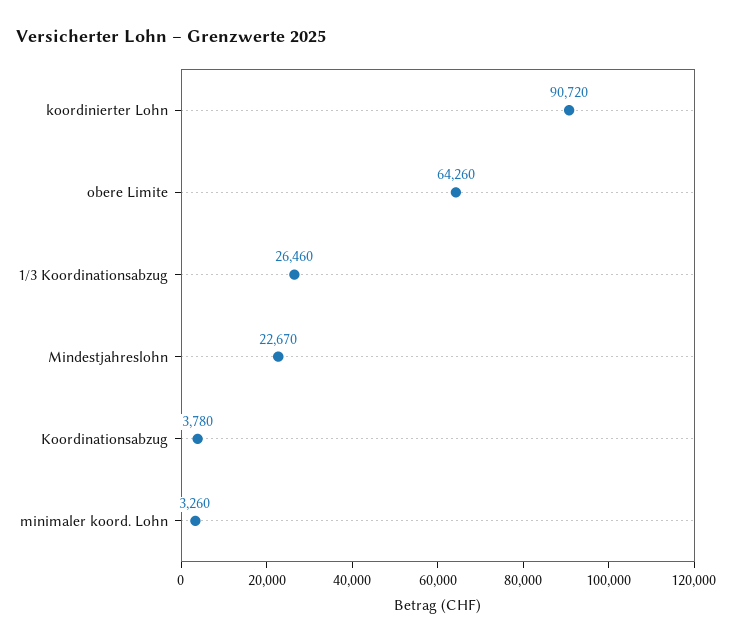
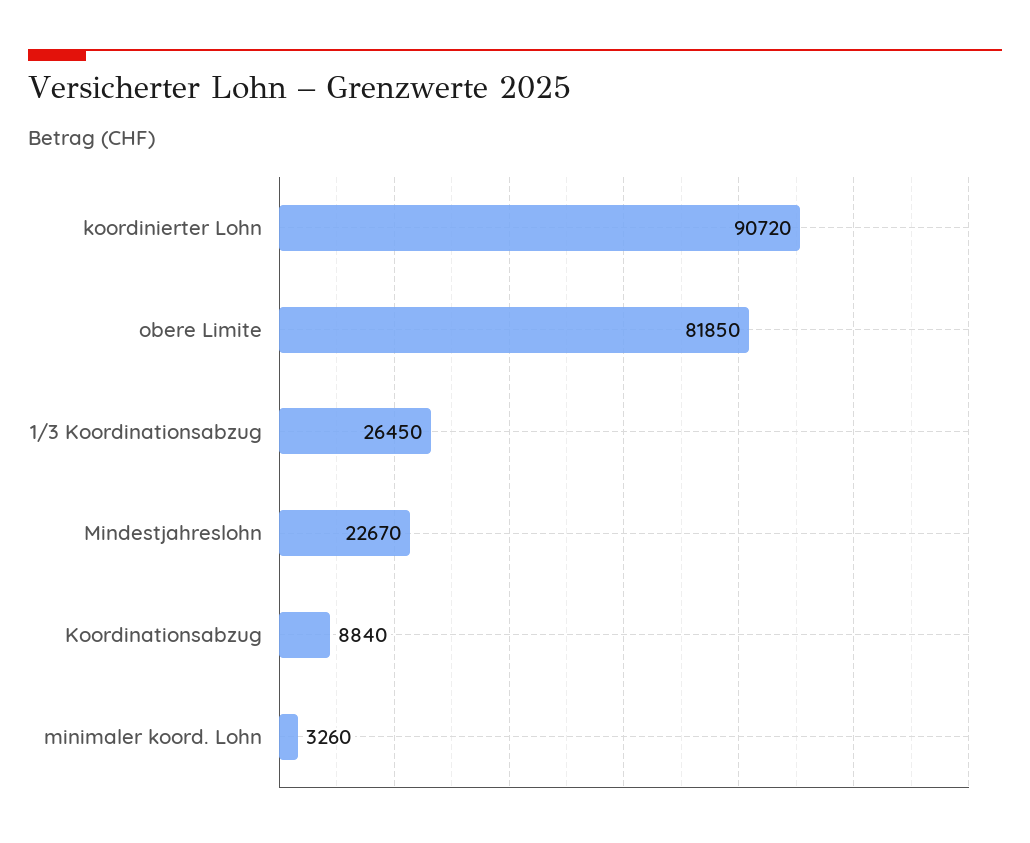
  {
    "koordinierter Lohn": 90720,
-   "obere Limite": 64260,
+   "obere Limite": 81850,
-   "1/3 Koordinationsabzug": 26460,
+   "1/3 Koordinationsabzug": 26450,
    "Mindestjahreslohn": 22670,
-   "Koordinationsabzug": 3780,
+   "Koordinationsabzug": 8840,
    "minimaler koord. Lohn": 3260
  }

